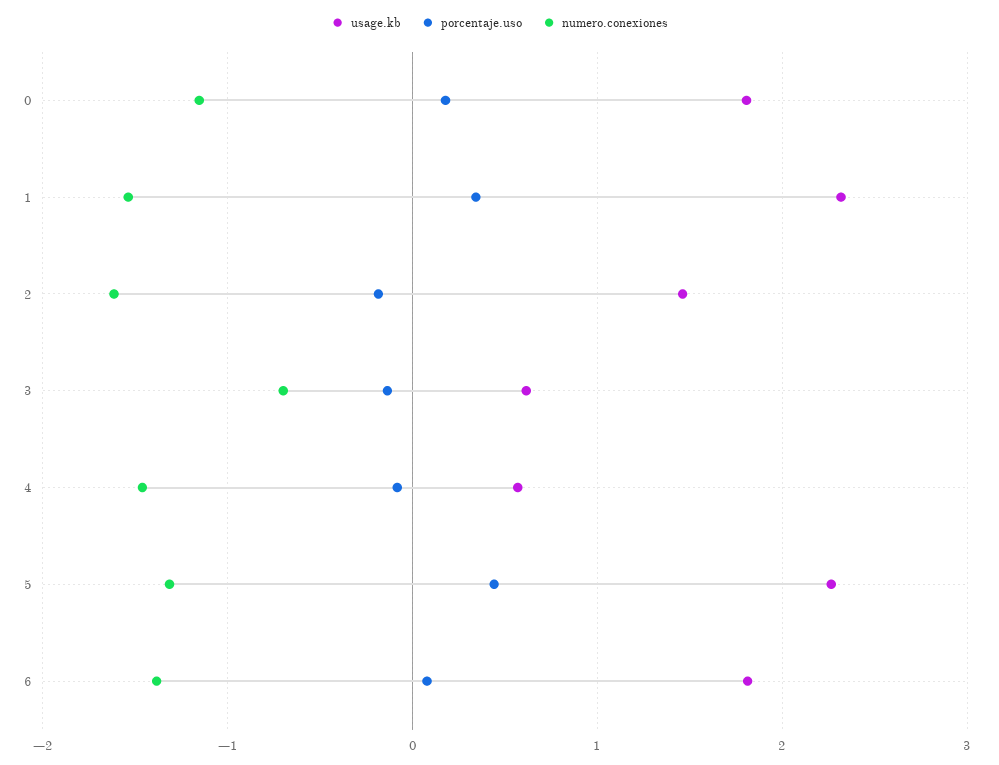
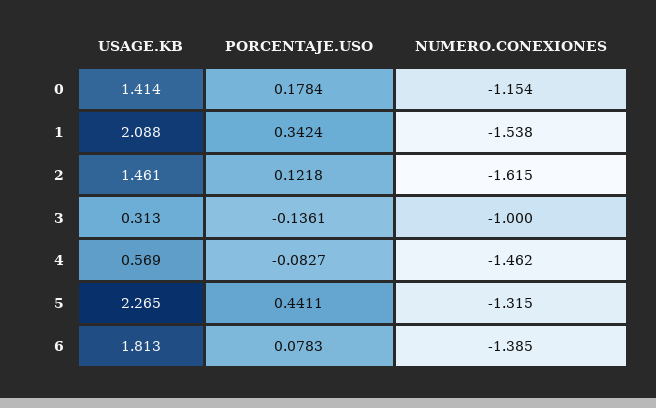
  {
    "usage.kb": {
-     "0": 1.8,
+     "0": 1.414,
-     "1": 2.3,
+     "1": 2.088,
      "2": 1.461,
-     "3": 0.6,
+     "3": 0.313,
      "4": 0.569,
      "5": 2.265,
      "6": 1.813
    },
    "porcentaje.uso": {
      "0": 0.1784,
      "1": 0.3424,
-     "2": -0.2,
+     "2": 0.1218,
      "3": -0.1361,
      "4": -0.0827,
      "5": 0.4411,
      "6": 0.0783
    },
    "numero.conexiones": {
      "0": -1.154,
      "1": -1.538,
      "2": -1.615,
-     "3": -0.7,
+     "3": -1,
      "4": -1.462,
      "5": -1.315,
      "6": -1.385
    }
  }

